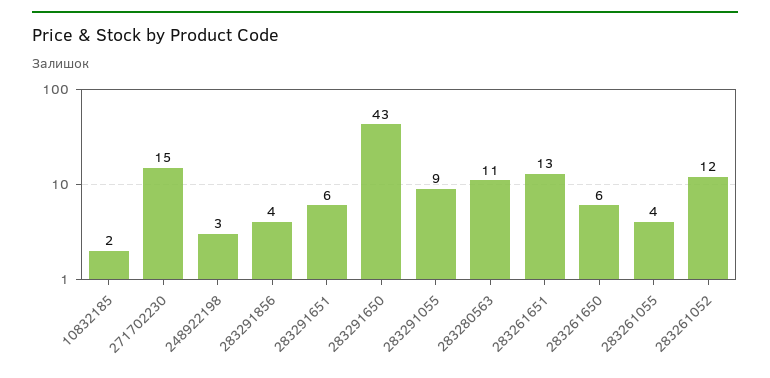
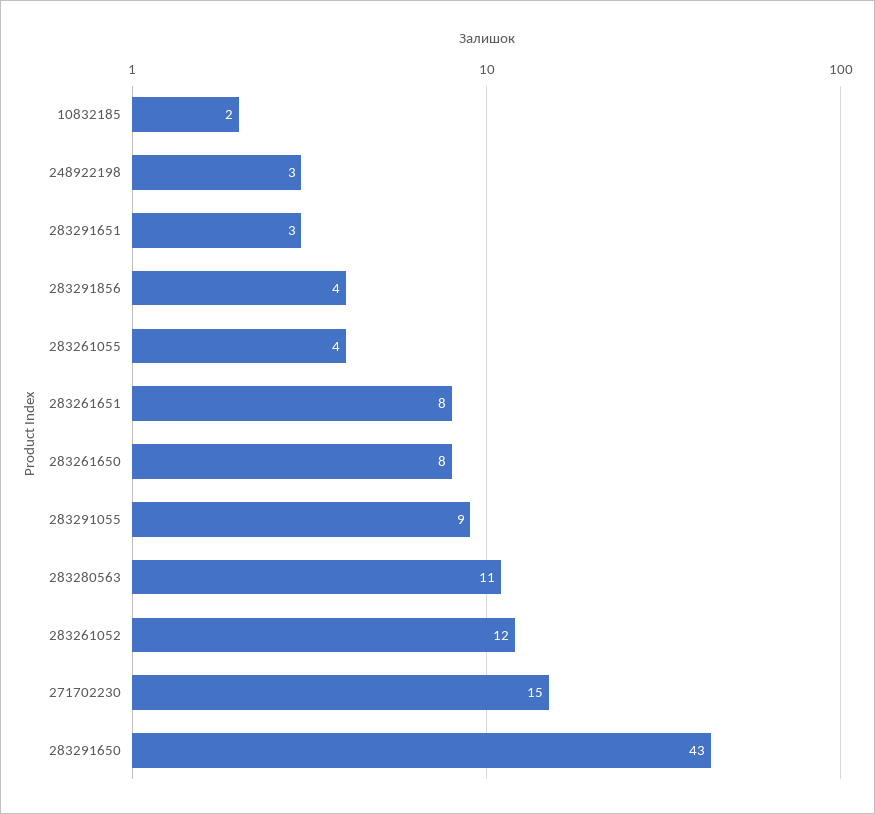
  {
    "10832185": 2,
    "271702230": 15,
    "248922198": 3,
    "283291856": 4,
-   "283291651": 6,
+   "283291651": 3,
    "283291650": 43,
    "283291055": 9,
    "283280563": 11,
-   "283261651": 13,
+   "283261651": 8,
-   "283261650": 6,
+   "283261650": 8,
    "283261055": 4,
    "283261052": 12
  }

